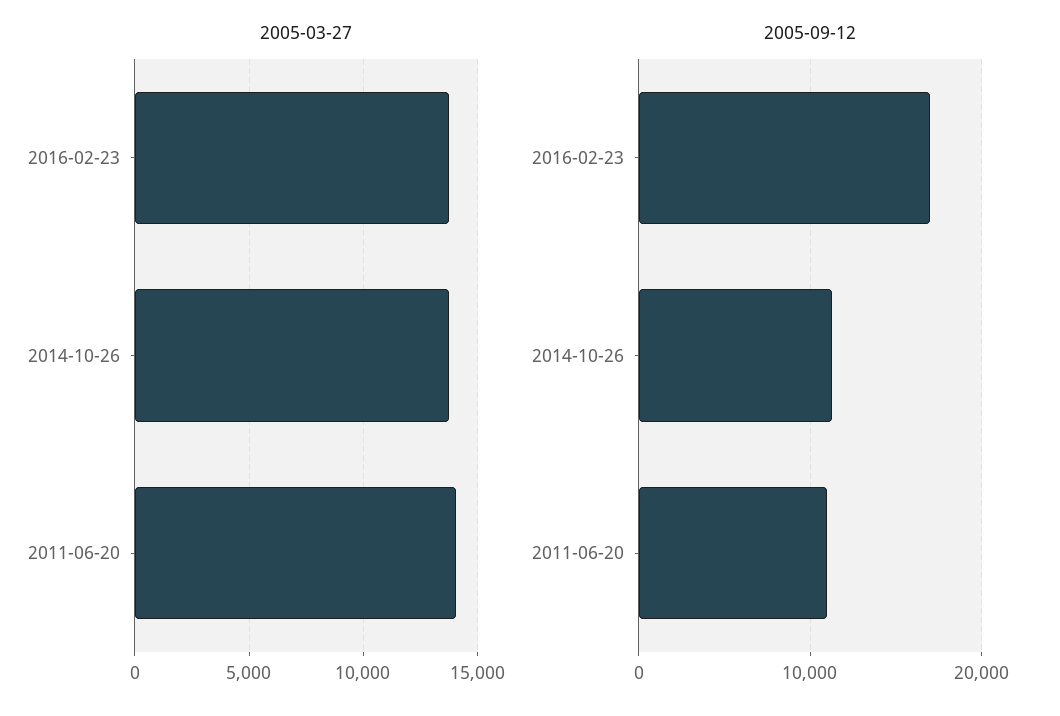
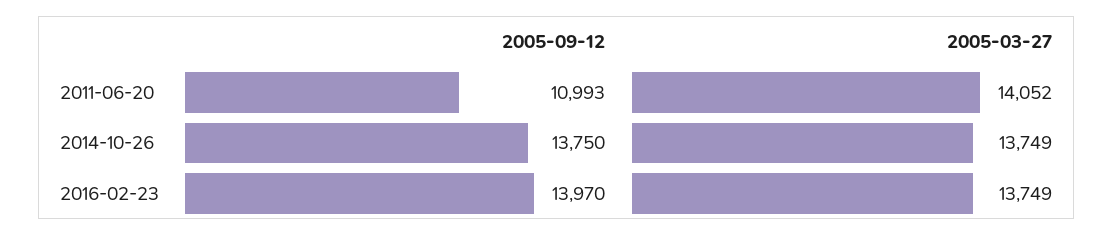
  {
    "2005-03-27": {
      "2016-02-23": 13749,
      "2014-10-26": 13749,
      "2011-06-20": 14052
    },
    "2005-09-12": {
-     "2016-02-23": 17000,
+     "2016-02-23": 13970,
-     "2014-10-26": 11000,
+     "2014-10-26": 13750,
      "2011-06-20": 10993
    }
  }

